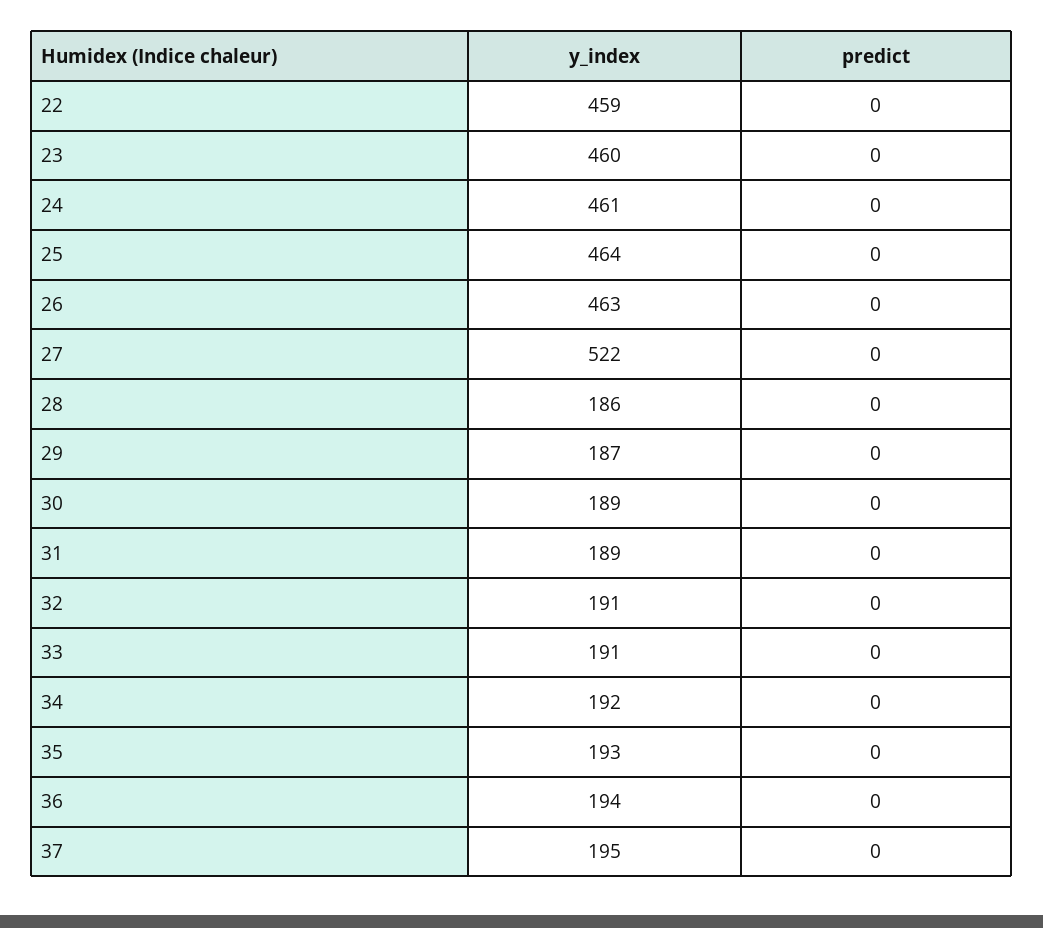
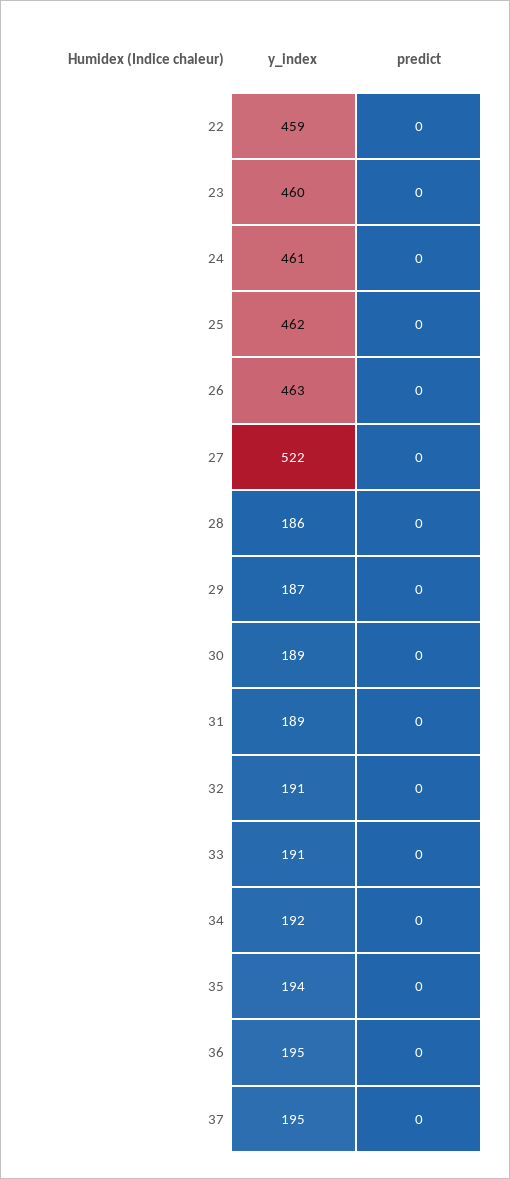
  {
    "y_index": {
      "22": 459,
      "23": 460,
      "24": 461,
-     "25": 464,
+     "25": 462,
      "26": 463,
      "27": 522,
      "28": 186,
      "29": 187,
      "30": 189,
      "31": 189,
      "32": 191,
      "33": 191,
      "34": 192,
-     "35": 193,
+     "35": 194,
-     "36": 194,
+     "36": 195,
      "37": 195
    },
    "predict": {
      "22": 0,
      "23": 0,
      "24": 0,
      "25": 0,
      "26": 0,
      "27": 0,
      "28": 0,
      "29": 0,
      "30": 0,
      "31": 0,
      "32": 0,
      "33": 0,
      "34": 0,
      "35": 0,
      "36": 0,
      "37": 0
    }
  }

